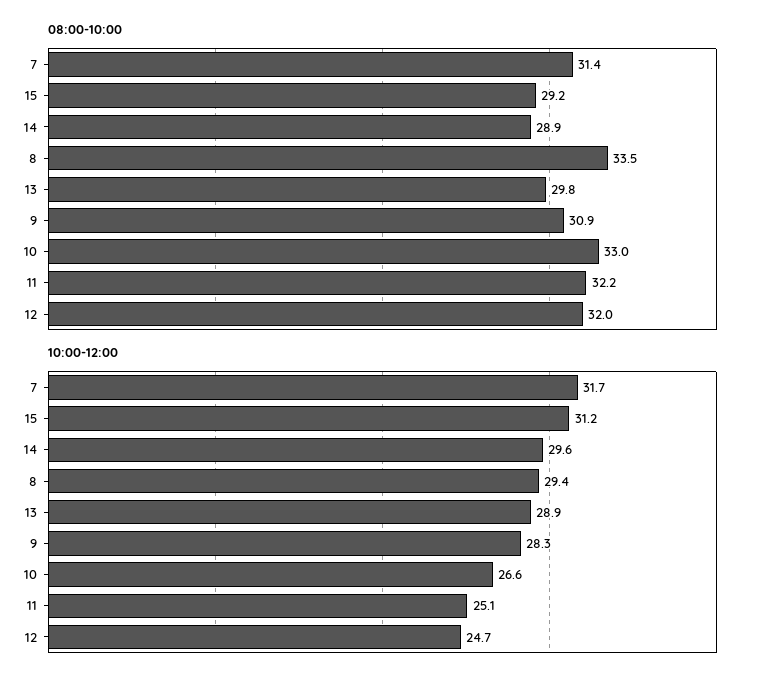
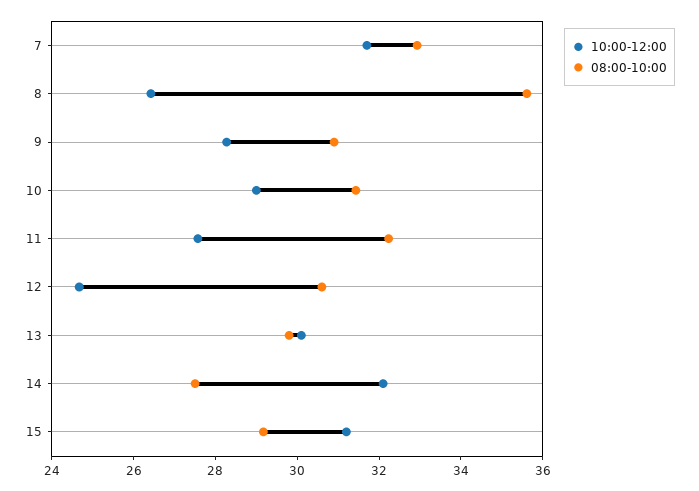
  {
    "08:00-10:00": {
-     "7": 31.4,
+     "7": 33,
      "15": 29.2,
-     "14": 28.9,
+     "14": 27.5,
-     "8": 33.5,
+     "8": 35.5,
      "13": 29.8,
      "9": 30.9,
-     "10": 33,
+     "10": 31.5,
      "11": 32.2,
-     "12": 32
+     "12": 30.5
    },
    "10:00-12:00": {
      "7": 31.7,
      "15": 31.2,
-     "14": 29.6,
+     "14": 32,
-     "8": 29.4,
+     "8": 26.5,
-     "13": 28.9,
+     "13": 30,
      "9": 28.3,
-     "10": 26.6,
+     "10": 29,
-     "11": 25.1,
+     "11": 27.5,
      "12": 24.7
    }
  }

